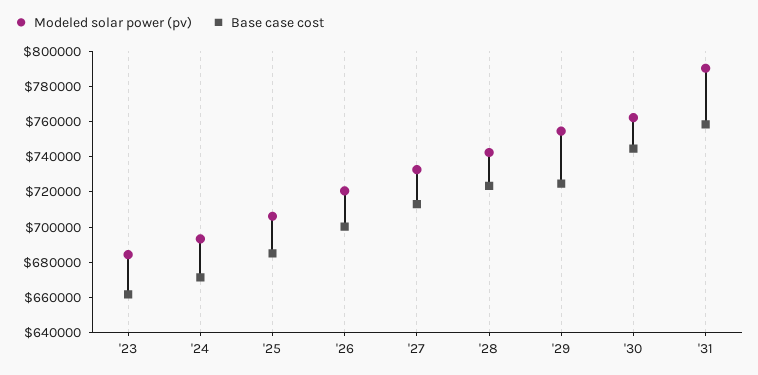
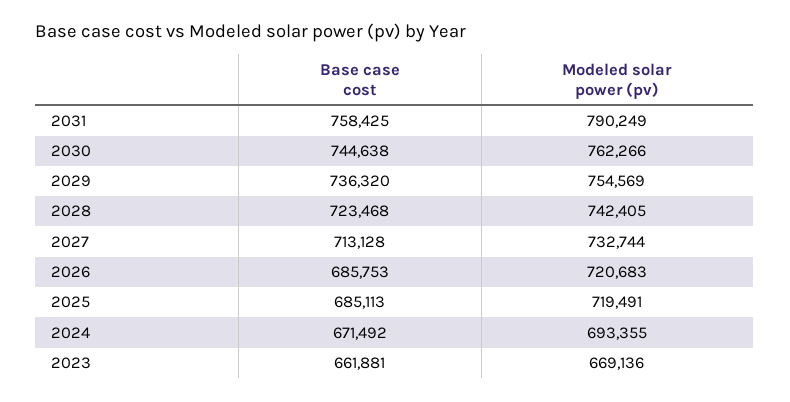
  {
    "Modeled solar power (pv)": {
-     "'23": 685000,
+     "'23": 669136,
      "'24": 693355,
-     "'25": 705000,
+     "'25": 719491,
      "'26": 720683,
      "'27": 732744,
      "'28": 742405,
      "'29": 754569,
      "'30": 762266,
      "'31": 790249
    },
    "Base case cost": {
      "'23": 661881,
      "'24": 671492,
      "'25": 685113,
-     "'26": 700000,
+     "'26": 685753,
      "'27": 713128,
      "'28": 723468,
-     "'29": 725000,
+     "'29": 736320,
      "'30": 744638,
      "'31": 758425
    }
  }

